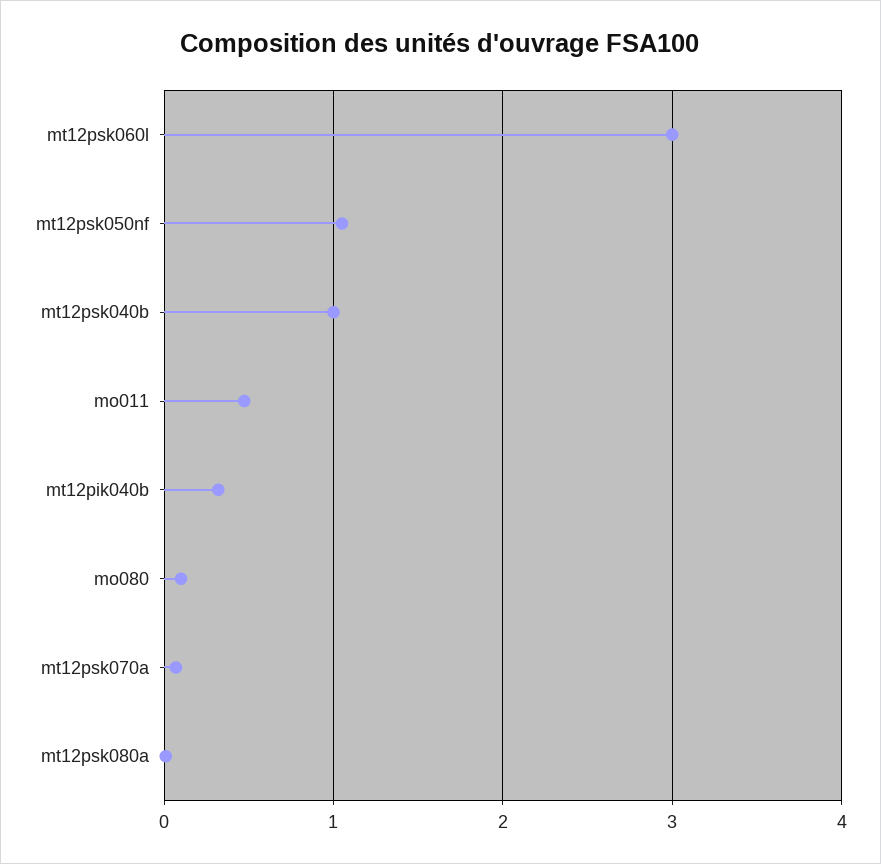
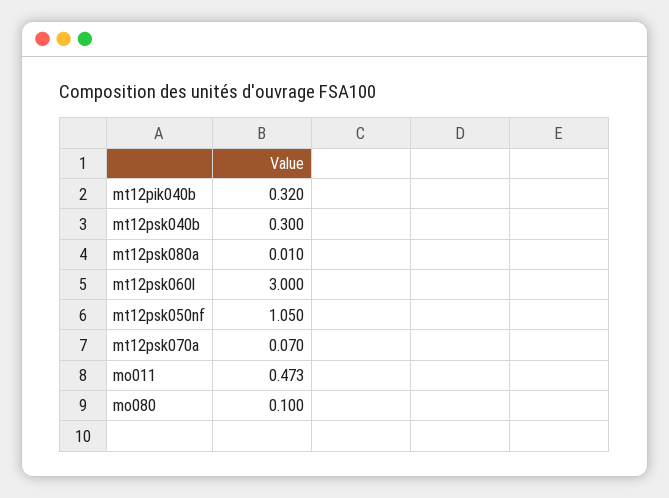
  {
    "mt12psk060l": 3,
    "mt12psk050nf": 1.05,
-   "mt12psk040b": 1,
+   "mt12psk040b": 0.3,
    "mo011": 0.473,
    "mt12pik040b": 0.32,
    "mo080": 0.1,
    "mt12psk070a": 0.07,
    "mt12psk080a": 0.01
  }

